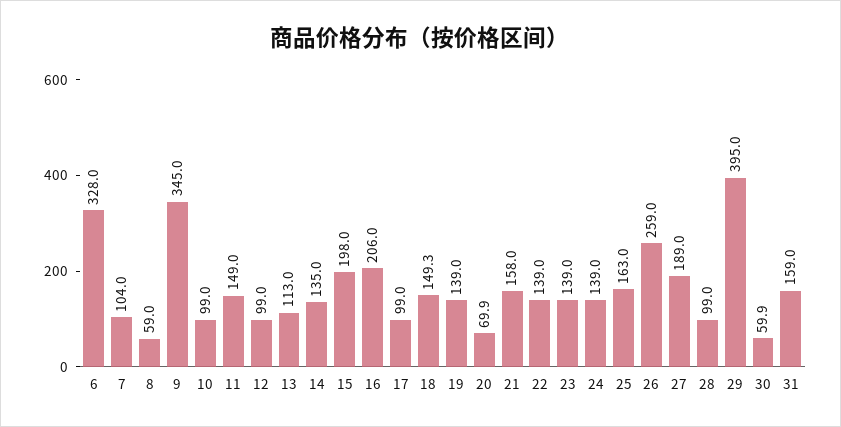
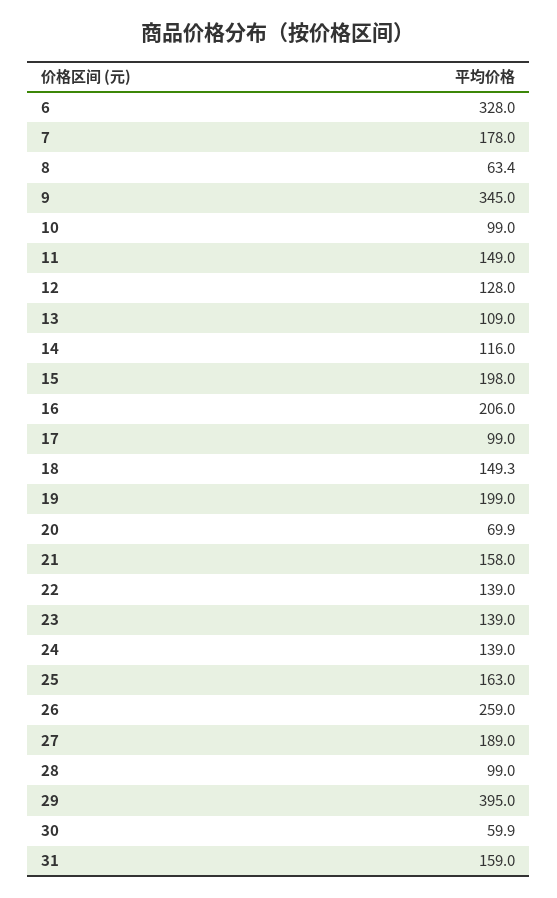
  {
    "6": 328,
-   "7": 104,
+   "7": 178,
-   "8": 59,
+   "8": 63.4,
    "9": 345,
    "10": 99,
    "11": 149,
-   "12": 99,
+   "12": 128,
-   "13": 113,
+   "13": 109,
-   "14": 135,
+   "14": 116,
    "15": 198,
    "16": 206,
    "17": 99,
    "18": 149.3,
-   "19": 139,
+   "19": 199,
    "20": 69.9,
    "21": 158,
    "22": 139,
    "23": 139,
    "24": 139,
    "25": 163,
    "26": 259,
    "27": 189,
    "28": 99,
    "29": 395,
    "30": 59.9,
    "31": 159
  }

